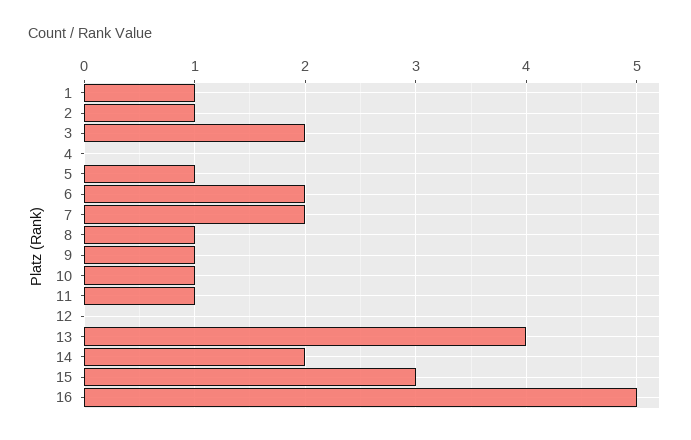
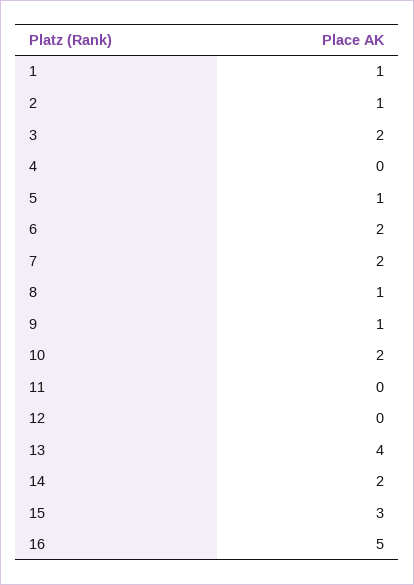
  {
    "1": 1,
    "2": 1,
    "3": 2,
    "4": 0,
    "5": 1,
    "6": 2,
    "7": 2,
    "8": 1,
    "9": 1,
-   "10": 1,
+   "10": 2,
-   "11": 1,
+   "11": 0,
    "12": 0,
    "13": 4,
    "14": 2,
    "15": 3,
    "16": 5
  }

